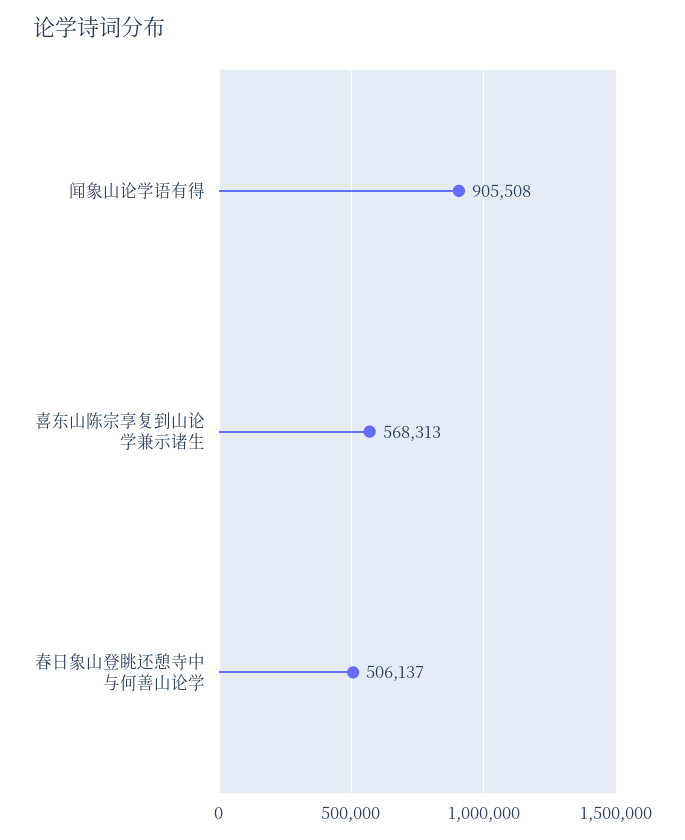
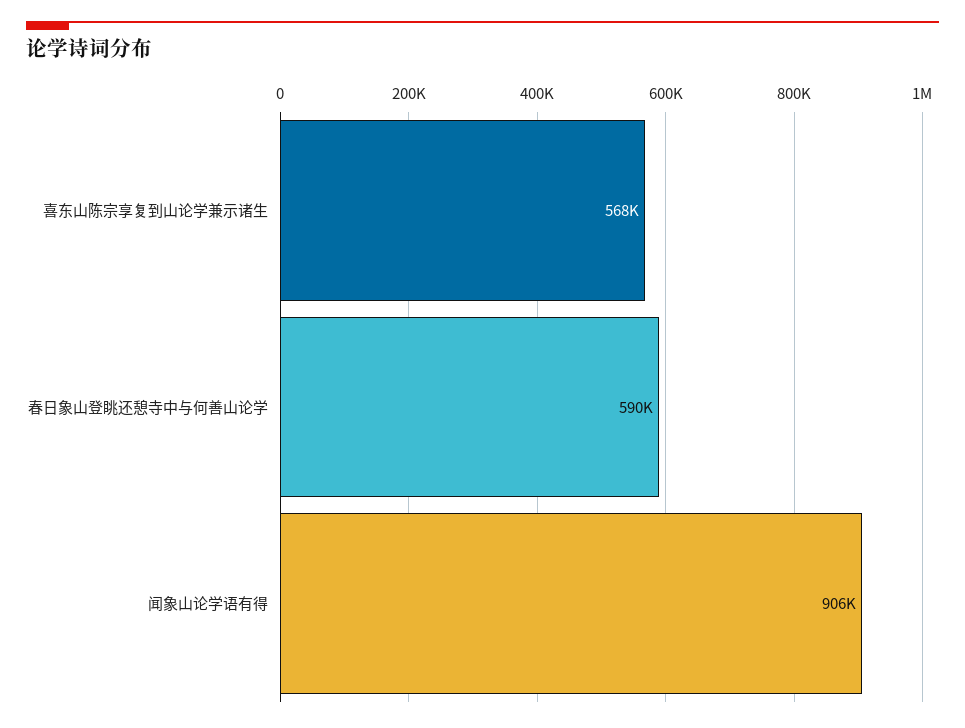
  {
    "闻象山论学语有得": 905508,
    "喜东山陈宗享复到山论学兼示诸生": 568313,
-   "春日象山登眺还憩寺中与何善山论学": 506137
+   "春日象山登眺还憩寺中与何善山论学": 590000
  }

